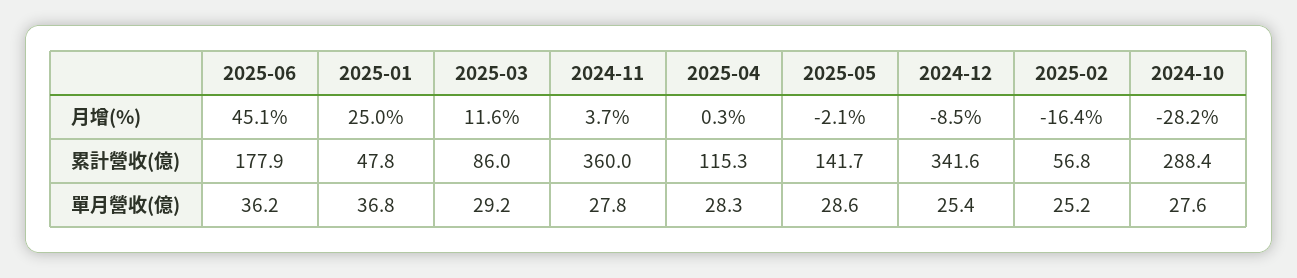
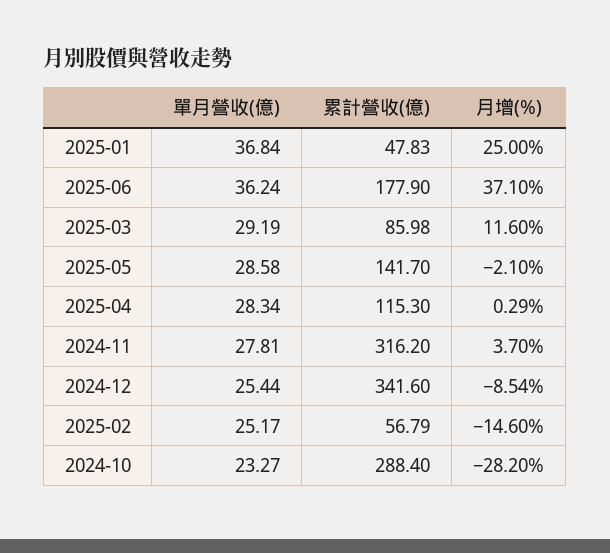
  {
    "2025-06": {
-     "月增(%)": 45.1,
+     "月增(%)": 37.1,
      "累計營收(億)": 177.9,
      "單月營收(億)": 36.24
    },
    "2025-01": {
      "月增(%)": 25,
      "累計營收(億)": 47.83,
      "單月營收(億)": 36.84
    },
    "2025-03": {
      "月增(%)": 11.6,
      "累計營收(億)": 85.98,
      "單月營收(億)": 29.19
    },
    "2024-11": {
      "月增(%)": 3.7,
-     "累計營收(億)": 360,
+     "累計營收(億)": 316.2,
      "單月營收(億)": 27.81
    },
    "2025-04": {
      "月增(%)": 0.29,
      "累計營收(億)": 115.3,
      "單月營收(億)": 28.34
    },
    "2025-05": {
      "月增(%)": -2.1,
      "累計營收(億)": 141.7,
      "單月營收(億)": 28.58
    },
    "2024-12": {
      "月增(%)": -8.54,
      "累計營收(億)": 341.6,
      "單月營收(億)": 25.44
    },
    "2025-02": {
-     "月增(%)": -16.4,
+     "月增(%)": -14.6,
      "累計營收(億)": 56.79,
      "單月營收(億)": 25.17
    },
    "2024-10": {
      "月增(%)": -28.2,
      "累計營收(億)": 288.4,
-     "單月營收(億)": 27.6
+     "單月營收(億)": 23.27
    }
  }

